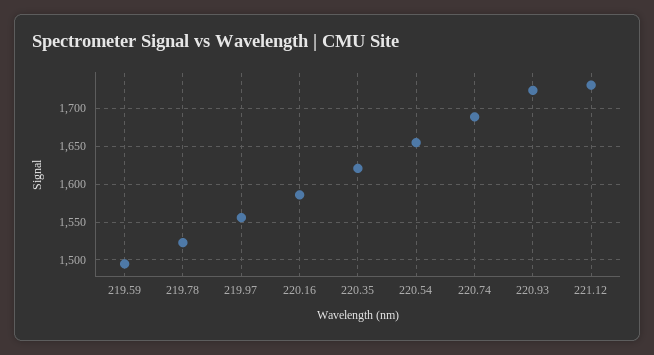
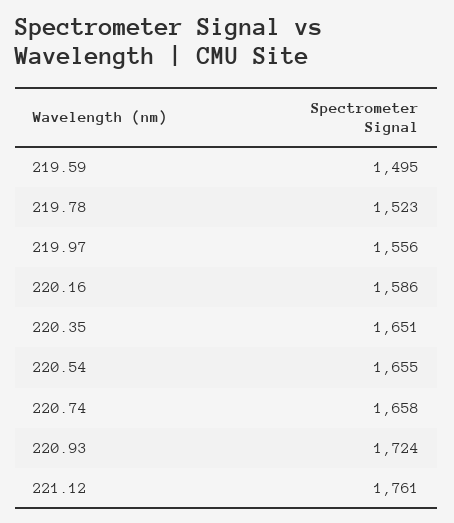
  {
    "219.59": 1495,
    "219.78": 1523,
    "219.97": 1556,
    "220.16": 1586,
-   "220.35": 1620,
+   "220.35": 1651,
    "220.54": 1655,
-   "220.74": 1690,
+   "220.74": 1658,
    "220.93": 1724,
-   "221.12": 1730
+   "221.12": 1761
  }

